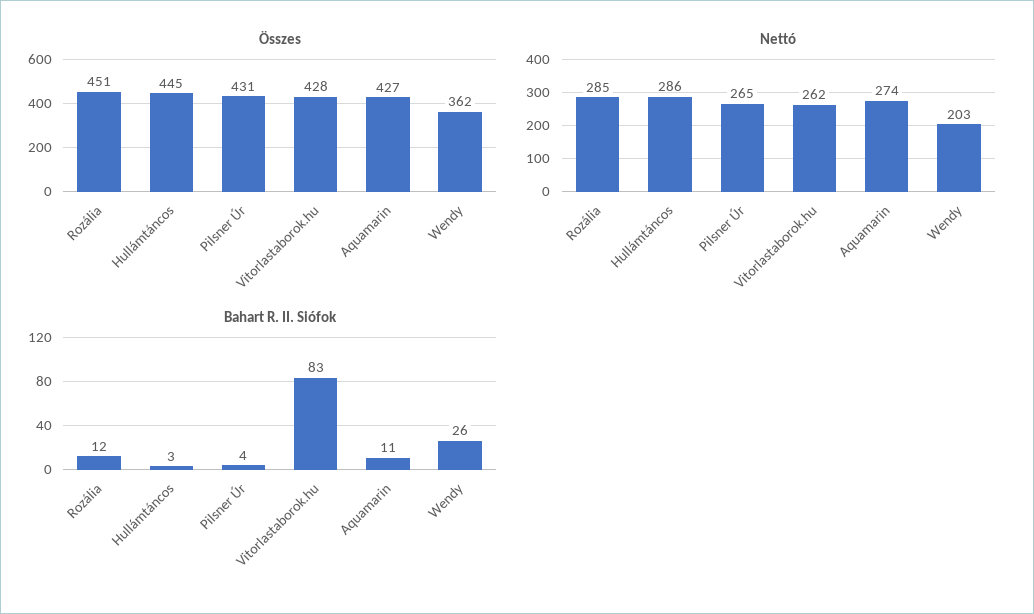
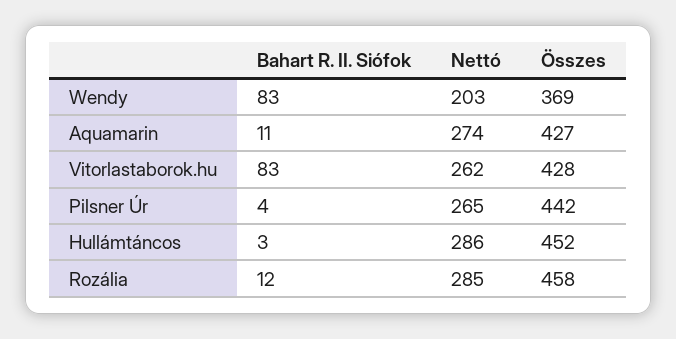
  {
    "Összes": {
-     "Rozália": 451,
+     "Rozália": 458,
-     "Hullámtáncos": 445,
+     "Hullámtáncos": 452,
-     "Pilsner Úr": 431,
+     "Pilsner Úr": 442,
      "Vitorlastaborok.hu": 428,
      "Aquamarin": 427,
-     "Wendy": 362
+     "Wendy": 369
    },
    "Nettó": {
      "Rozália": 285,
      "Hullámtáncos": 286,
      "Pilsner Úr": 265,
      "Vitorlastaborok.hu": 262,
      "Aquamarin": 274,
      "Wendy": 203
    },
    "Bahart R. II. Siófok": {
      "Rozália": 12,
      "Hullámtáncos": 3,
      "Pilsner Úr": 4,
      "Vitorlastaborok.hu": 83,
      "Aquamarin": 11,
-     "Wendy": 26
+     "Wendy": 83
    }
  }

